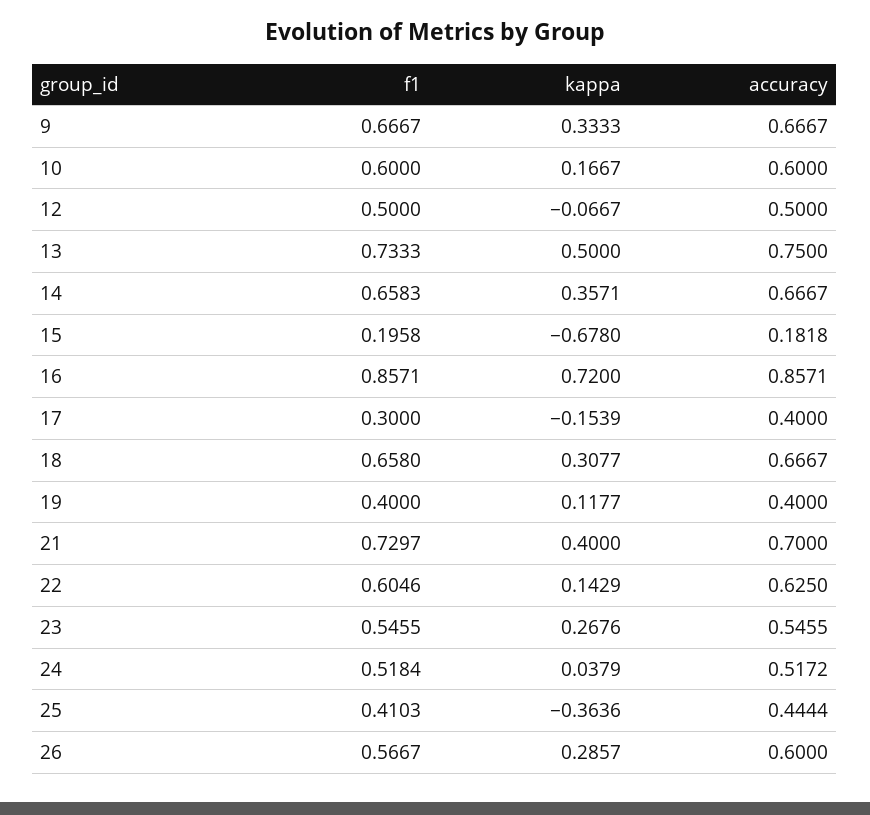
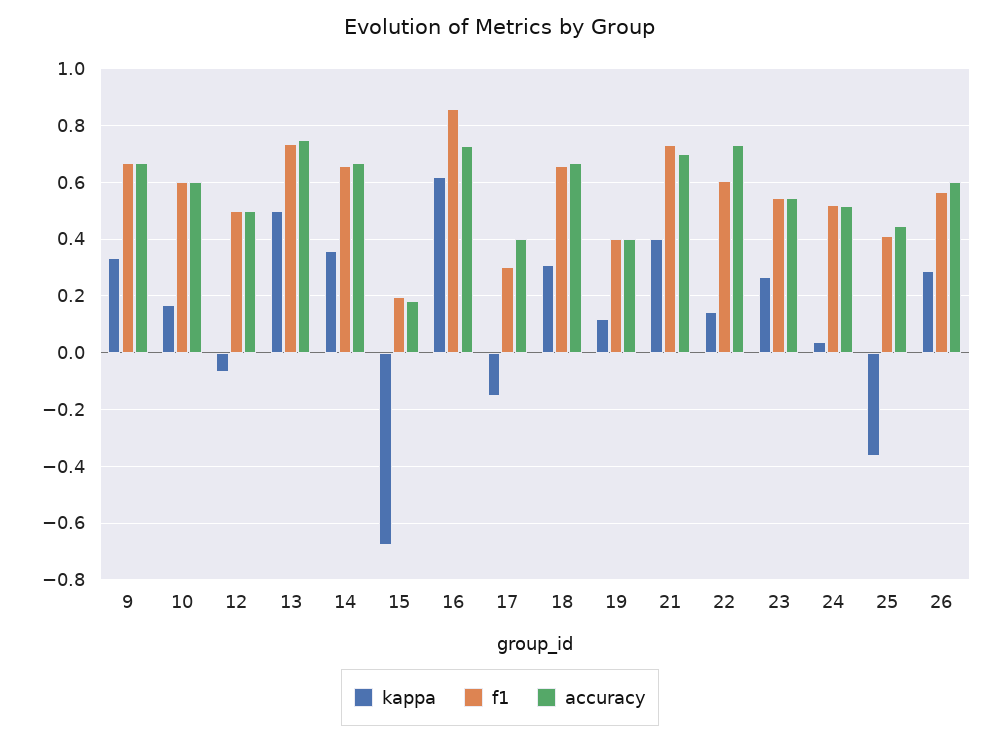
  {
    "f1": {
      "9": 0.6667,
      "10": 0.6,
      "12": 0.5,
      "13": 0.7333,
      "14": 0.6583,
      "15": 0.1958,
      "16": 0.8571,
      "17": 0.3,
      "18": 0.658,
      "19": 0.4,
      "21": 0.7297,
      "22": 0.6046,
      "23": 0.5455,
      "24": 0.5184,
      "25": 0.4103,
      "26": 0.5667
    },
    "kappa": {
      "9": 0.3333,
      "10": 0.1667,
      "12": -0.0667,
      "13": 0.5,
      "14": 0.3571,
      "15": -0.678,
-     "16": 0.72,
+     "16": 0.625,
      "17": -0.1539,
      "18": 0.3077,
      "19": 0.1177,
      "21": 0.4,
      "22": 0.1429,
      "23": 0.2676,
      "24": 0.0379,
      "25": -0.3636,
      "26": 0.2857
    },
    "accuracy": {
      "9": 0.6667,
      "10": 0.6,
      "12": 0.5,
      "13": 0.75,
      "14": 0.6667,
      "15": 0.1818,
-     "16": 0.8571,
+     "16": 0.725,
      "17": 0.4,
      "18": 0.6667,
      "19": 0.4,
      "21": 0.7,
-     "22": 0.625,
+     "22": 0.725,
      "23": 0.5455,
      "24": 0.5172,
      "25": 0.4444,
      "26": 0.6
    }
  }

